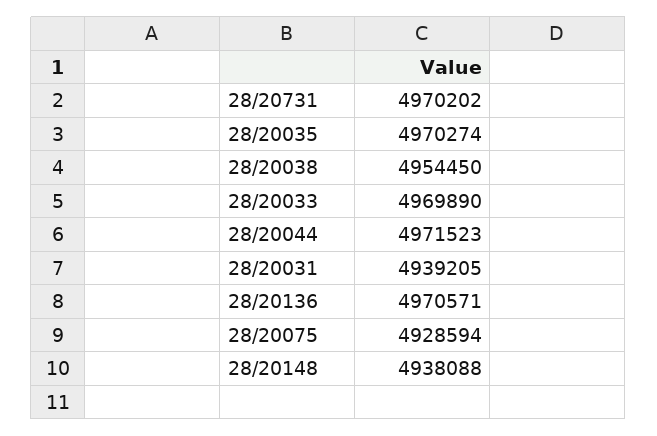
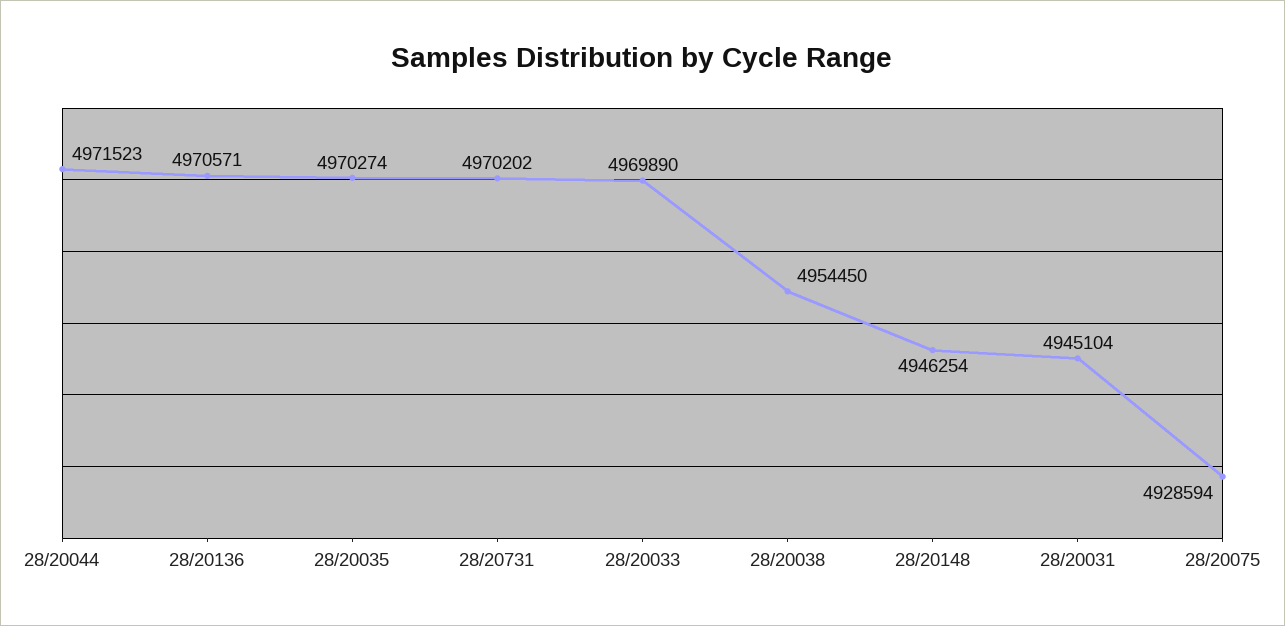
  {
    "28/20731": 4970202,
    "28/20035": 4970274,
    "28/20038": 4954450,
    "28/20033": 4969890,
    "28/20044": 4971523,
-   "28/20031": 4939205,
+   "28/20031": 4945104,
    "28/20136": 4970571,
    "28/20075": 4928594,
-   "28/20148": 4938088
+   "28/20148": 4946254
  }

